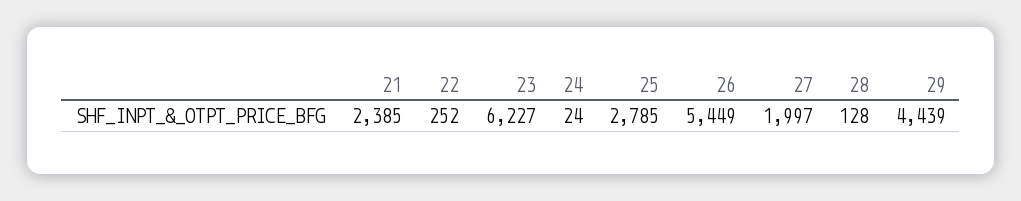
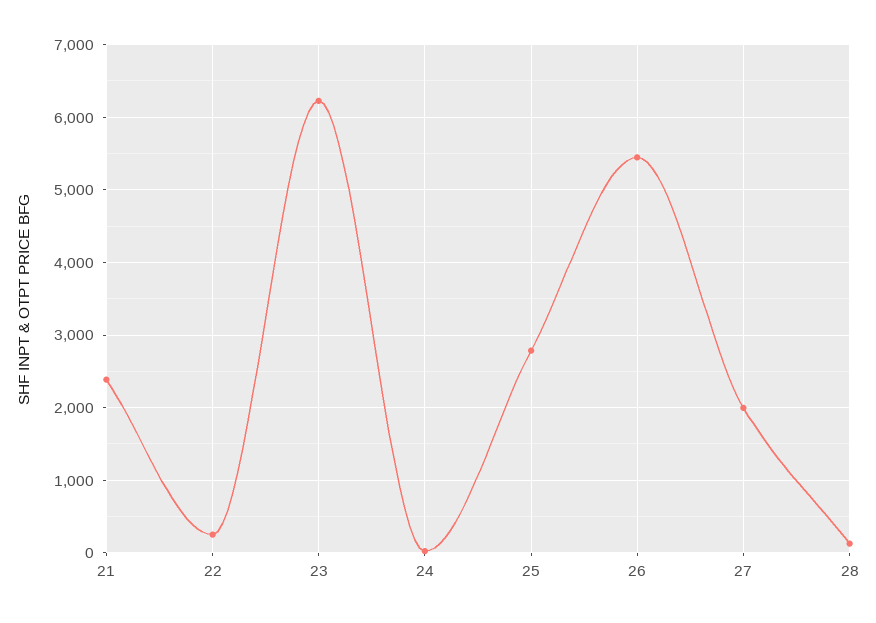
  {
    "21": 2385,
    "22": 252,
    "23": 6227,
    "24": 24,
    "25": 2785,
    "26": 5449,
    "27": 1997,
-   "28": 128,
+   "28": 128
-   "29": 4439
  }

